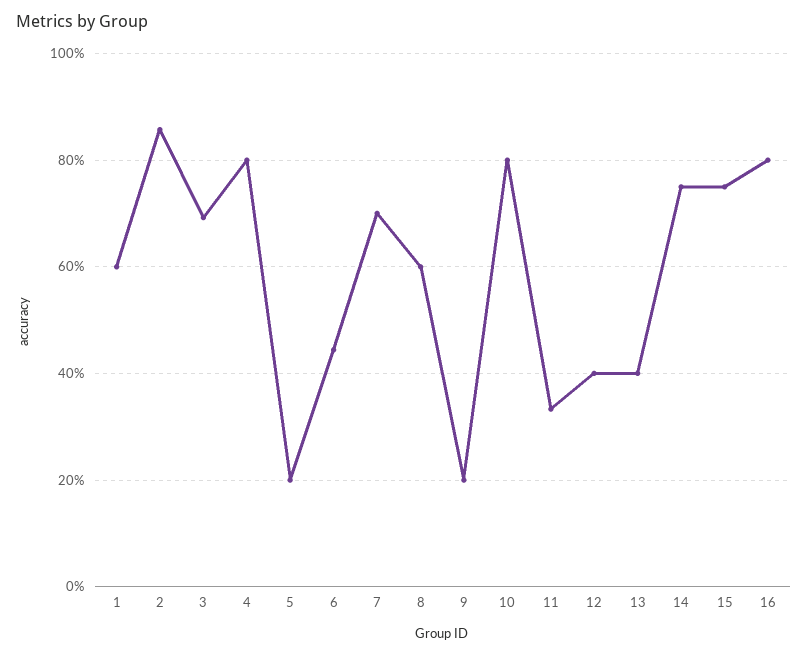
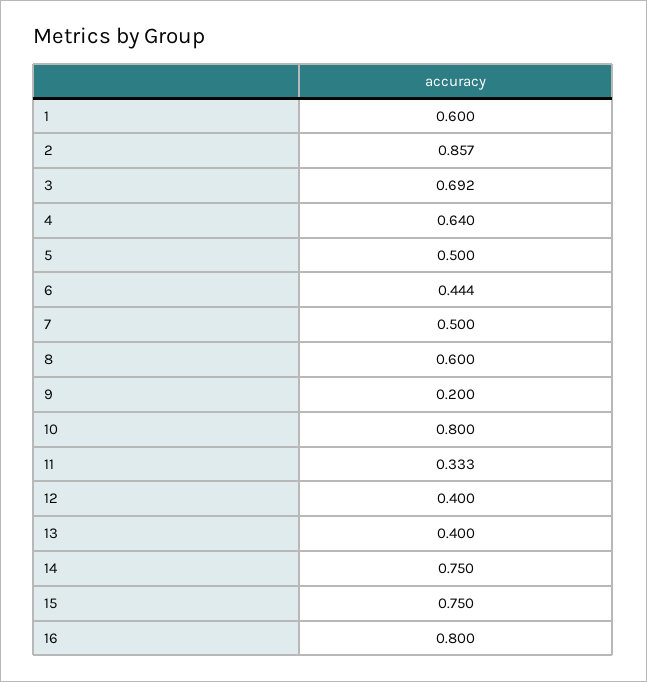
  {
    "1": 0.6,
    "2": 0.857,
    "3": 0.692,
-   "4": 0.8,
+   "4": 0.64,
-   "5": 0.2,
+   "5": 0.5,
    "6": 0.444,
-   "7": 0.7,
+   "7": 0.5,
    "8": 0.6,
    "9": 0.2,
    "10": 0.8,
    "11": 0.333,
    "12": 0.4,
    "13": 0.4,
    "14": 0.75,
    "15": 0.75,
    "16": 0.8
  }

